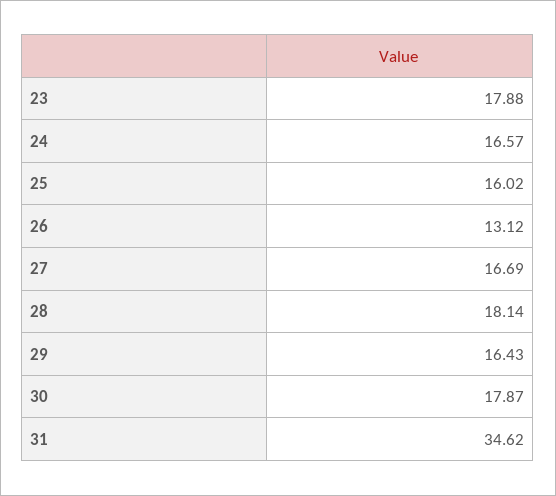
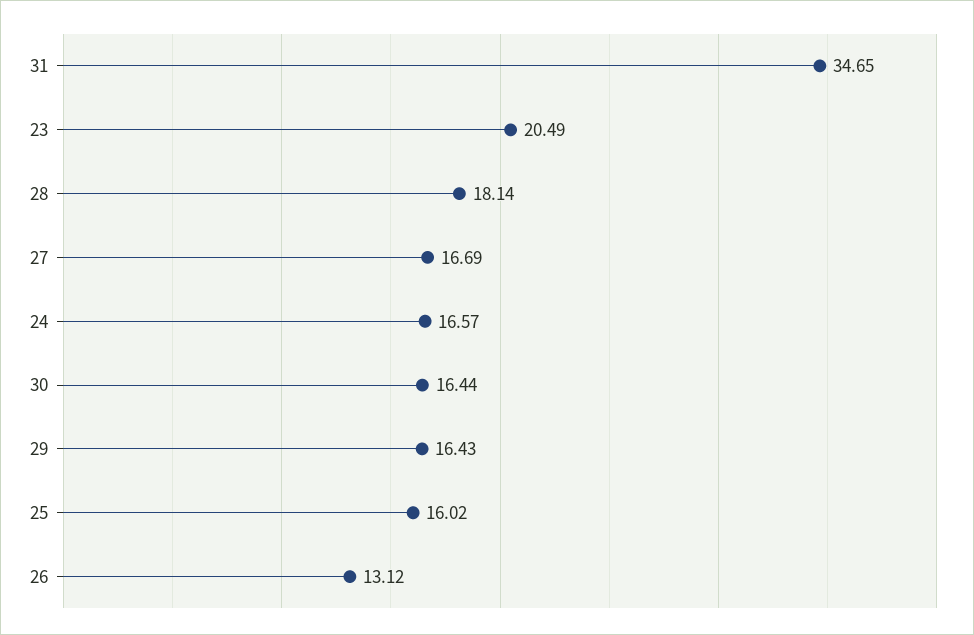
  {
-   "23": 17.88,
+   "23": 20.49,
    "24": 16.57,
    "25": 16.02,
    "26": 13.12,
    "27": 16.69,
    "28": 18.14,
    "29": 16.43,
-   "30": 17.87,
+   "30": 16.44,
-   "31": 34.62
+   "31": 34.65
  }

